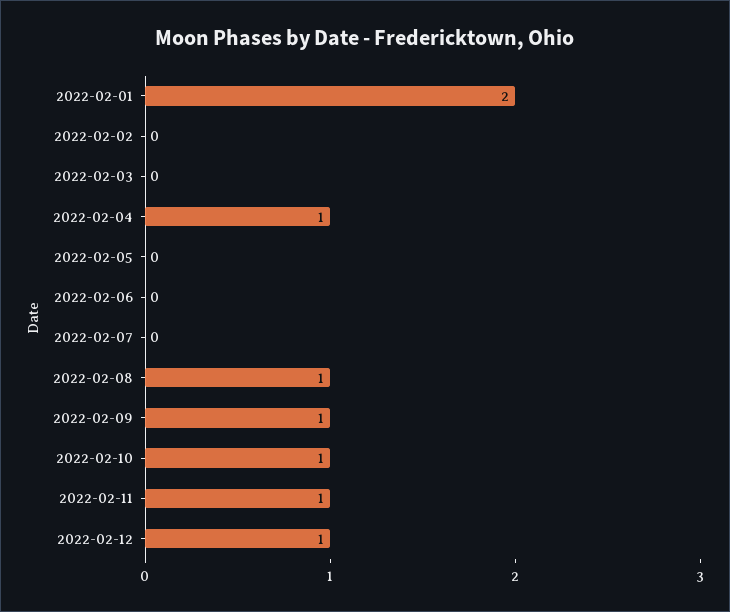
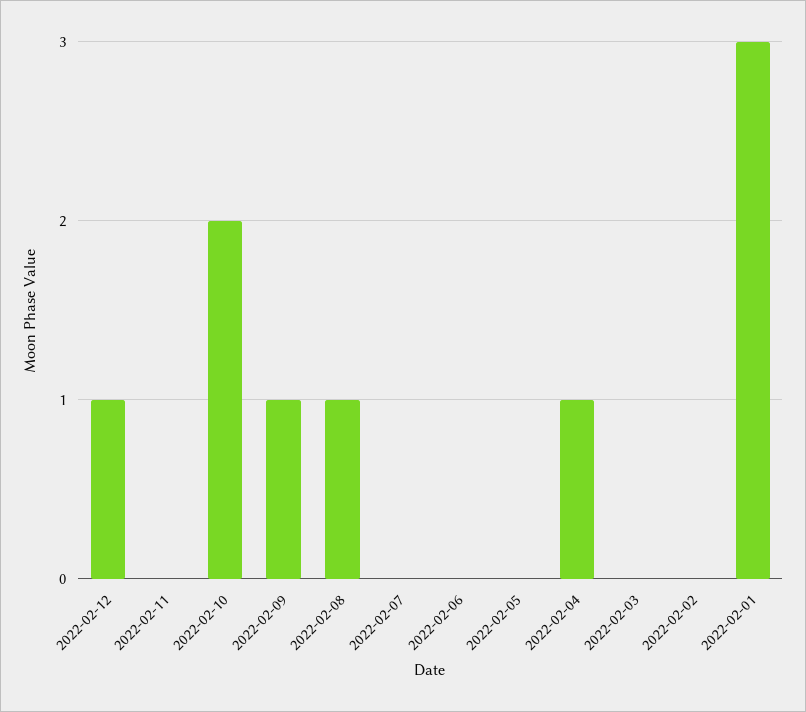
  {
-   "2022-02-01": 2,
+   "2022-02-01": 3,
    "2022-02-02": 0,
    "2022-02-03": 0,
    "2022-02-04": 1,
    "2022-02-05": 0,
    "2022-02-06": 0,
    "2022-02-07": 0,
    "2022-02-08": 1,
    "2022-02-09": 1,
-   "2022-02-10": 1,
+   "2022-02-10": 2,
-   "2022-02-11": 1,
+   "2022-02-11": 0,
    "2022-02-12": 1
  }

